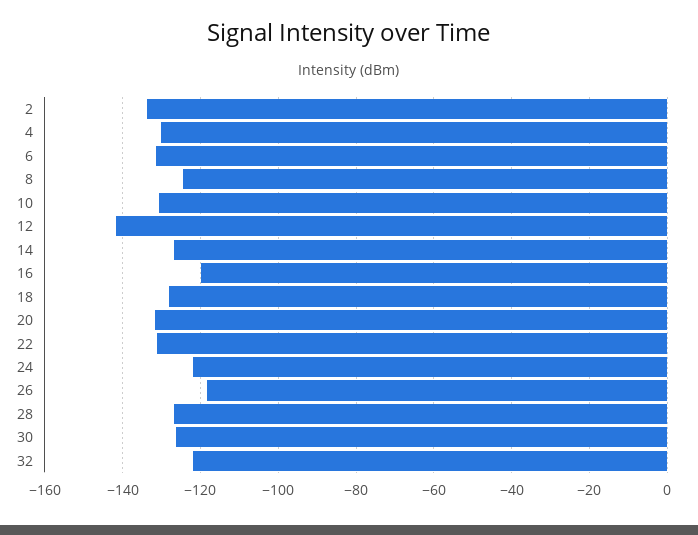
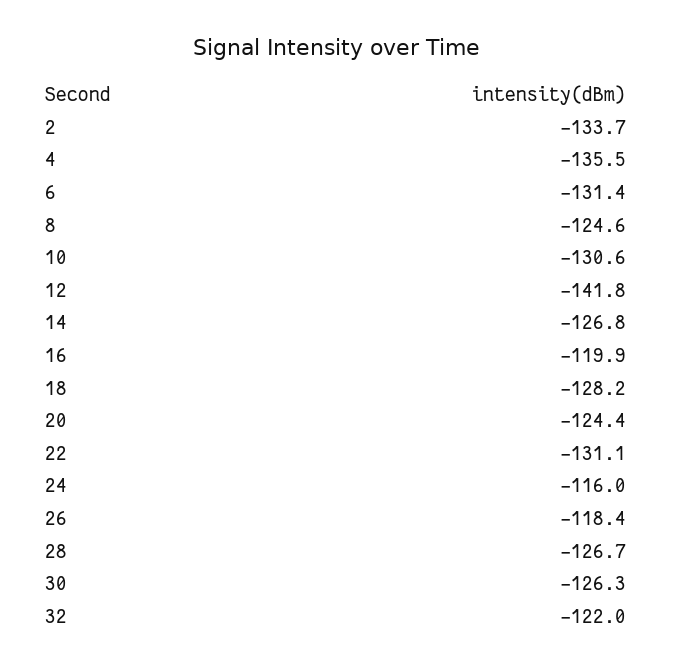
  {
    "2": -133.7,
-   "4": -130,
+   "4": -135.5,
    "6": -131.4,
    "8": -124.6,
    "10": -130.6,
    "12": -141.8,
    "14": -126.8,
    "16": -119.9,
    "18": -128.2,
-   "20": -132,
+   "20": -124.4,
    "22": -131.1,
-   "24": -122,
+   "24": -116,
    "26": -118.4,
    "28": -126.7,
    "30": -126.3,
    "32": -122
  }

